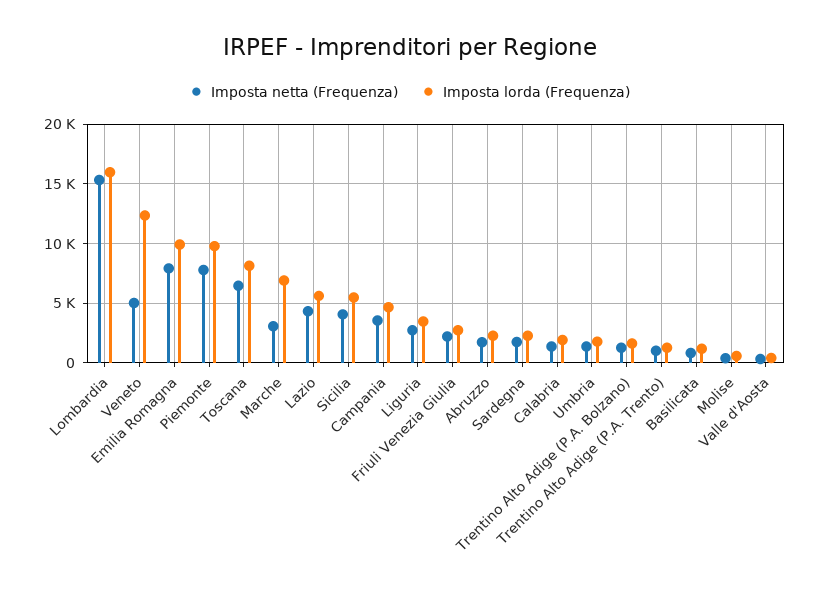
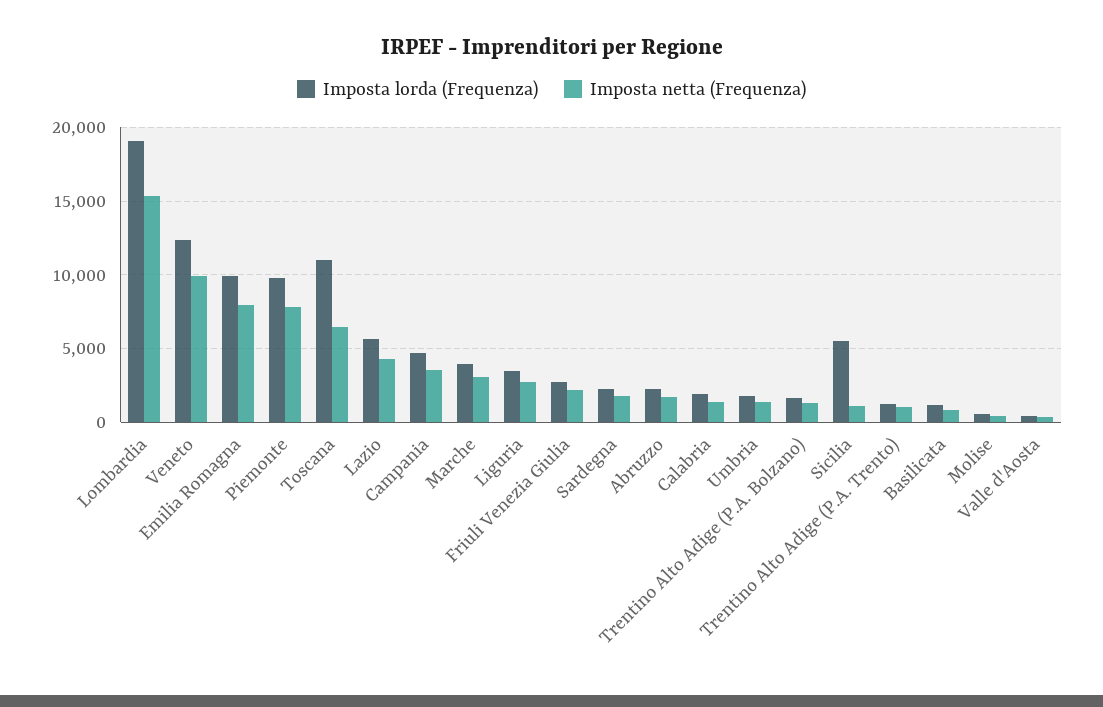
  {
    "Imposta netta (Frequenza)": {
      "Lombardia": 15500,
-     "Veneto": 5000,
+     "Veneto": 10000,
      "Emilia Romagna": 8000,
      "Piemonte": 8000,
      "Toscana": 6500,
      "Marche": 3000,
      "Lazio": 4500,
-     "Sicilia": 4000,
+     "Sicilia": 1000,
      "Campania": 3500,
      "Liguria": 2500,
      "Friuli Venezia Giulia": 2000,
      "Abruzzo": 1500,
      "Sardegna": 1500,
      "Calabria": 1500,
      "Umbria": 1500,
      "Trentino Alto Adige (P.A. Bolzano)": 1500,
      "Trentino Alto Adige (P.A. Trento)": 1000,
      "Basilicata": 1000,
      "Molise": 500,
      "Valle d'Aosta": 500
    },
    "Imposta lorda (Frequenza)": {
-     "Lombardia": 16000,
+     "Lombardia": 19000,
      "Veneto": 12500,
      "Emilia Romagna": 10000,
      "Piemonte": 10000,
-     "Toscana": 8000,
+     "Toscana": 11000,
-     "Marche": 7000,
+     "Marche": 4000,
      "Lazio": 5500,
      "Sicilia": 5500,
      "Campania": 4500,
      "Liguria": 3500,
      "Friuli Venezia Giulia": 2500,
      "Abruzzo": 2500,
      "Sardegna": 2500,
      "Calabria": 2000,
      "Umbria": 2000,
      "Trentino Alto Adige (P.A. Bolzano)": 1500,
      "Trentino Alto Adige (P.A. Trento)": 1500,
      "Basilicata": 1000,
      "Molise": 500,
      "Valle d'Aosta": 500
    }
  }

